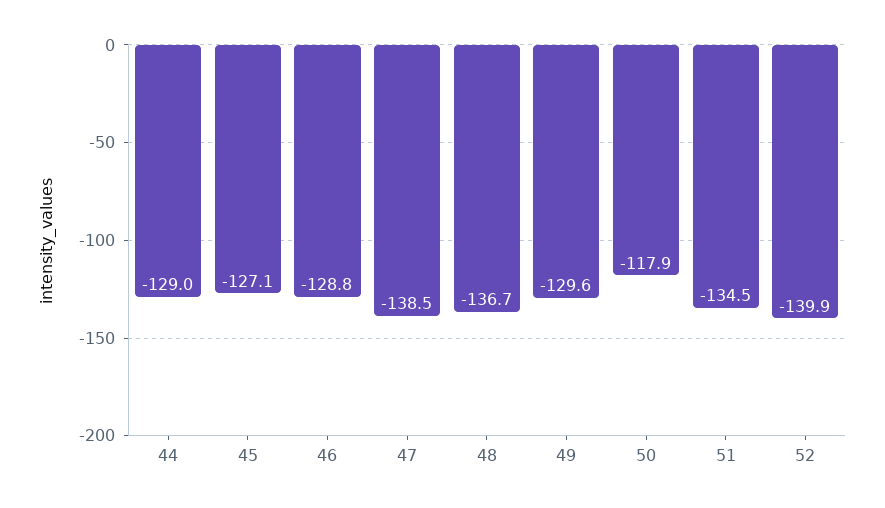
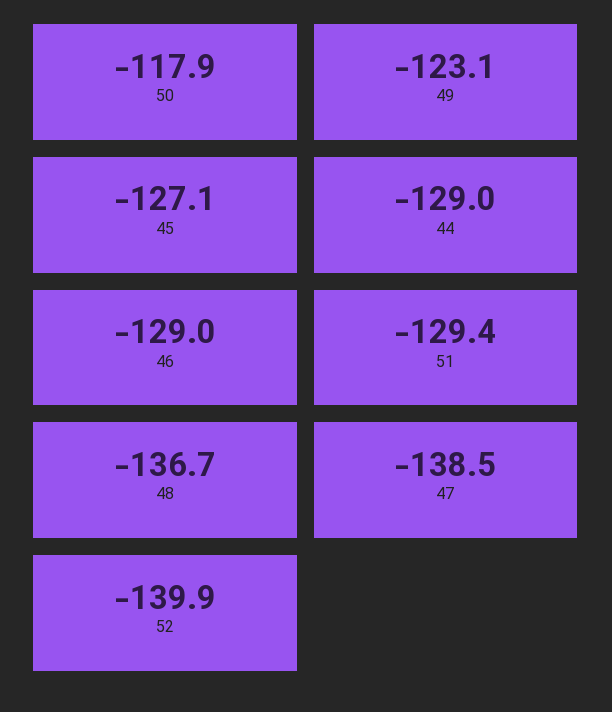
  {
    "44": -129,
    "45": -127.1,
-   "46": -128.8,
+   "46": -129,
    "47": -138.5,
    "48": -136.7,
-   "49": -129.6,
+   "49": -123.1,
    "50": -117.9,
-   "51": -134.5,
+   "51": -129.4,
    "52": -139.9
  }

